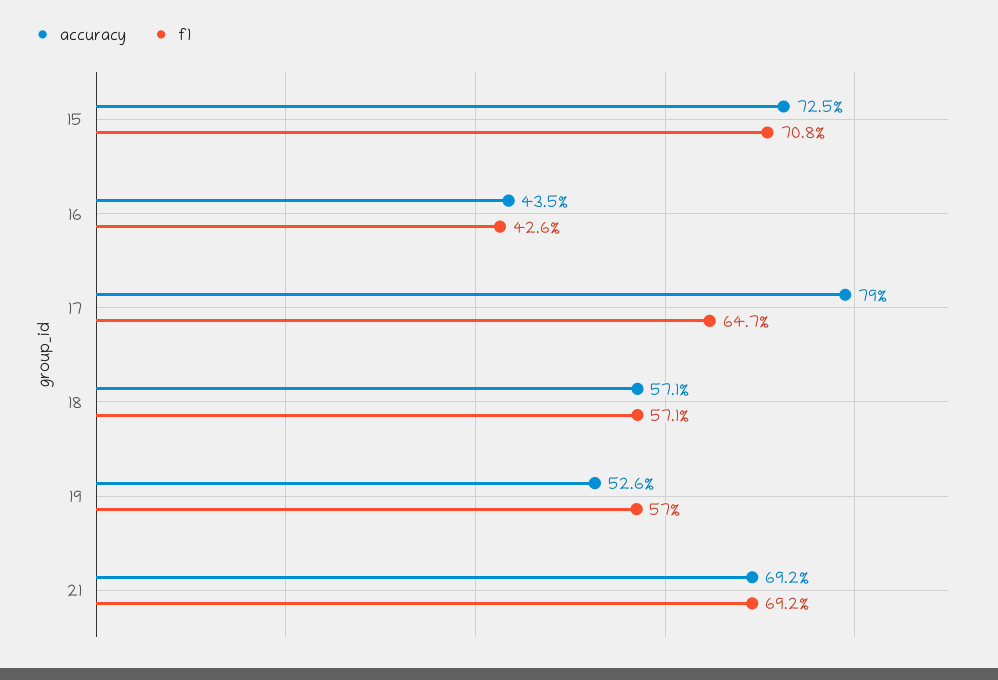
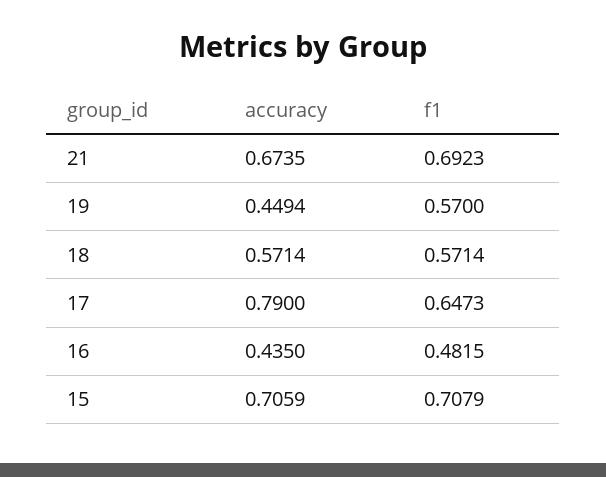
  {
    "accuracy": {
-     "15": 0.725,
+     "15": 0.7059,
      "16": 0.435,
      "17": 0.79,
      "18": 0.5714,
-     "19": 0.526,
+     "19": 0.4494,
-     "21": 0.692
+     "21": 0.6735
    },
    "f1": {
      "15": 0.7079,
-     "16": 0.426,
+     "16": 0.4815,
      "17": 0.6473,
      "18": 0.5714,
      "19": 0.57,
      "21": 0.6923
    }
  }

